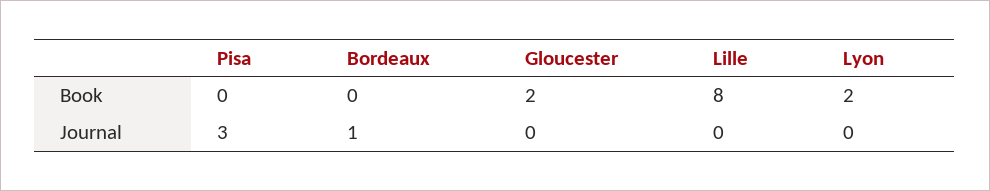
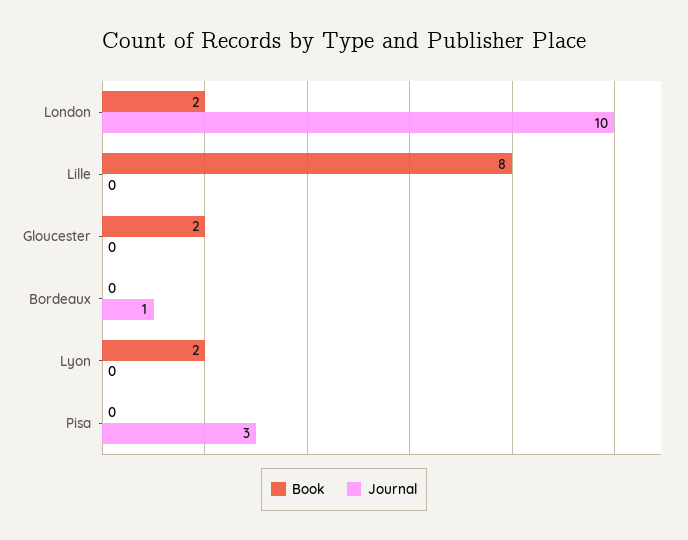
  {
    "Book": {
      "Pisa": 0,
      "Bordeaux": 0,
      "Gloucester": 2,
      "Lille": 8,
-     "Lyon": 2
+     "Lyon": 2,
+     "London": 2
    },
    "Journal": {
      "Pisa": 3,
      "Bordeaux": 1,
      "Gloucester": 0,
      "Lille": 0,
-     "Lyon": 0
+     "Lyon": 0,
+     "London": 10
    }
  }

